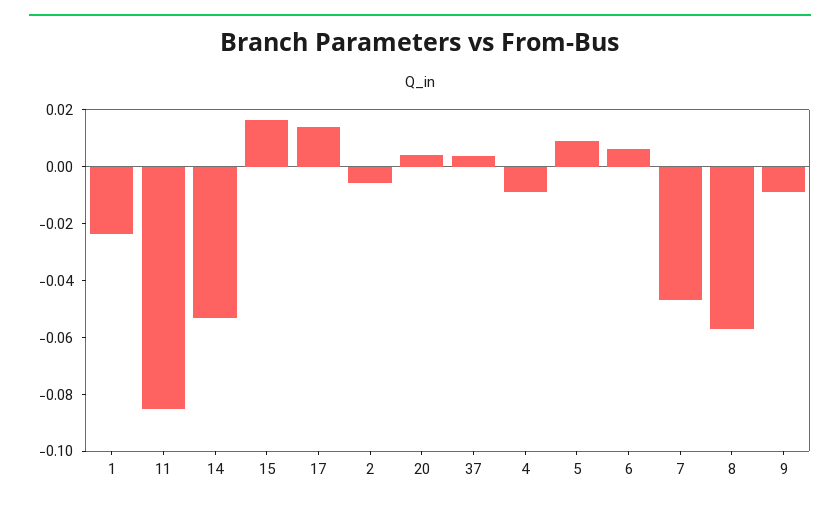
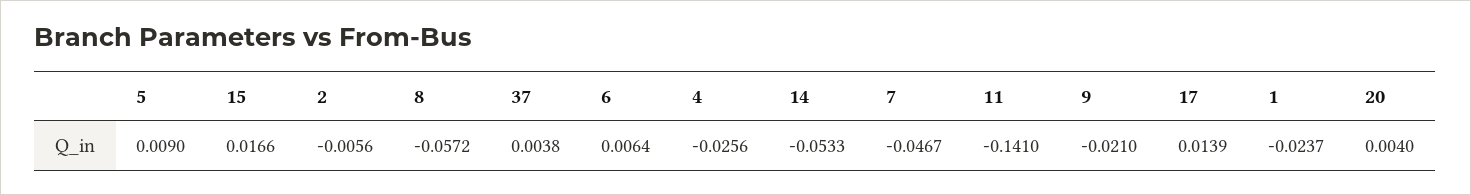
  {
    "1": -0.0237,
-   "11": -0.085,
+   "11": -0.141,
    "14": -0.0533,
    "15": 0.0166,
    "17": 0.0139,
    "2": -0.0056,
    "20": 0.004,
    "37": 0.0038,
-   "4": -0.01,
+   "4": -0.0256,
    "5": 0.009,
    "6": 0.0064,
    "7": -0.0467,
    "8": -0.0572,
-   "9": -0.01
+   "9": -0.021
  }

